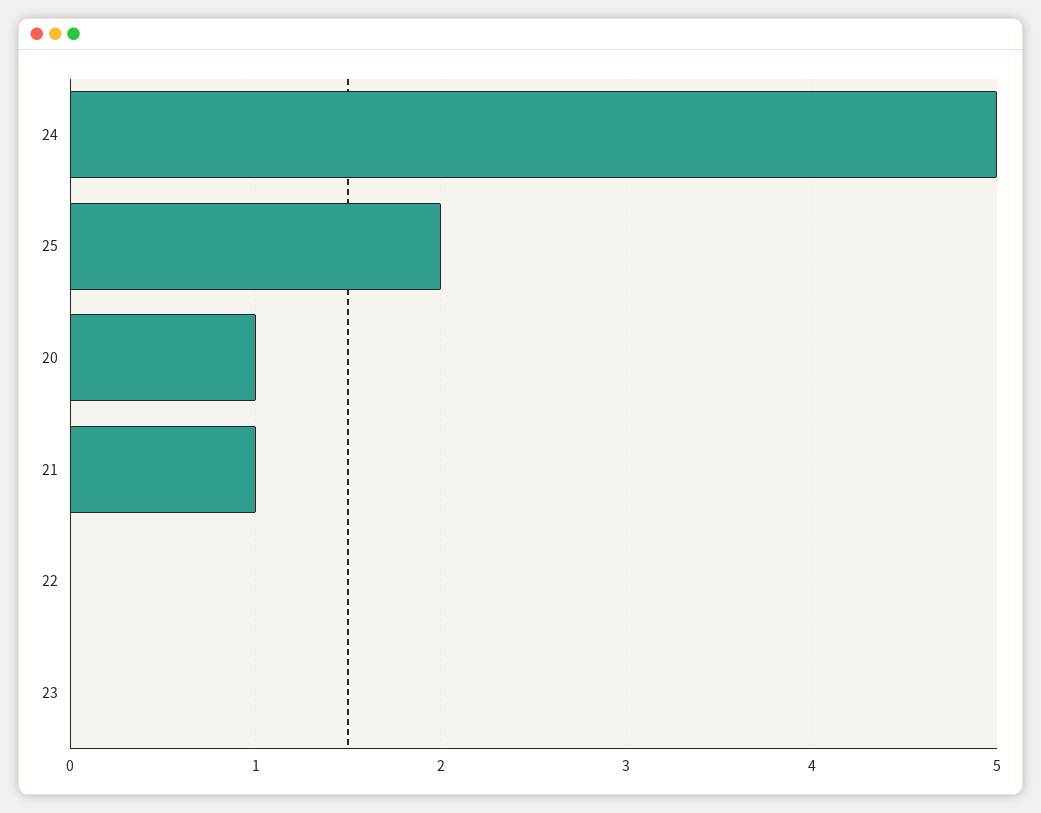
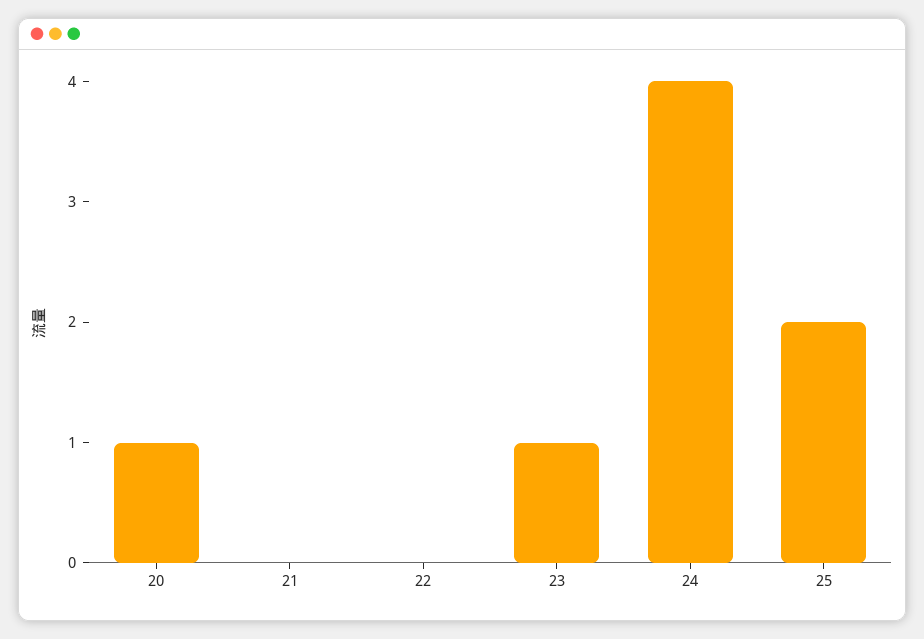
  {
-   "24": 5,
+   "24": 4,
    "25": 2,
    "20": 1,
-   "21": 1,
+   "21": 0,
    "22": 0,
-   "23": 0
+   "23": 1
  }

